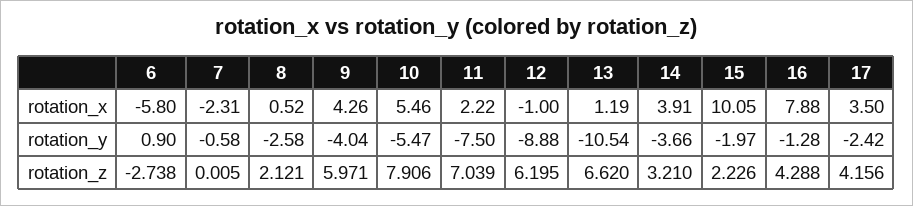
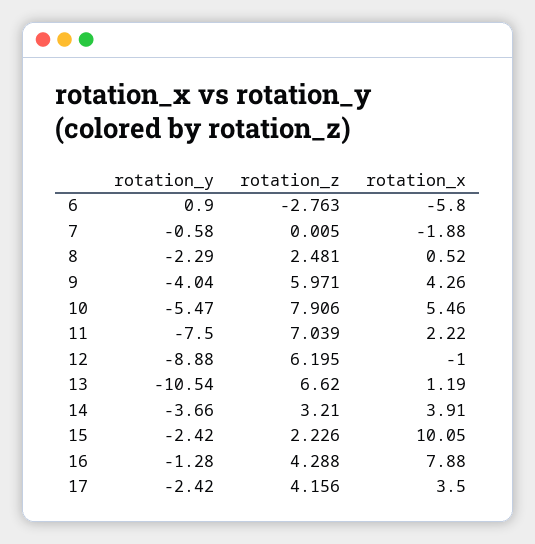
  {
    "6": {
      "rotation_x": -5.8,
      "rotation_y": 0.9,
-     "rotation_z": -2.738
+     "rotation_z": -2.763
    },
    "7": {
-     "rotation_x": -2.31,
+     "rotation_x": -1.88,
      "rotation_y": -0.58,
      "rotation_z": 0.005
    },
    "8": {
      "rotation_x": 0.52,
-     "rotation_y": -2.58,
+     "rotation_y": -2.29,
-     "rotation_z": 2.121
+     "rotation_z": 2.481
    },
    "9": {
      "rotation_x": 4.26,
      "rotation_y": -4.04,
      "rotation_z": 5.971
    },
    "10": {
      "rotation_x": 5.46,
      "rotation_y": -5.47,
      "rotation_z": 7.906
    },
    "11": {
      "rotation_x": 2.22,
      "rotation_y": -7.5,
      "rotation_z": 7.039
    },
    "12": {
      "rotation_x": -1,
      "rotation_y": -8.88,
      "rotation_z": 6.195
    },
    "13": {
      "rotation_x": 1.19,
      "rotation_y": -10.54,
      "rotation_z": 6.62
    },
    "14": {
      "rotation_x": 3.91,
      "rotation_y": -3.66,
      "rotation_z": 3.21
    },
    "15": {
      "rotation_x": 10.05,
-     "rotation_y": -1.97,
+     "rotation_y": -2.42,
      "rotation_z": 2.226
    },
    "16": {
      "rotation_x": 7.88,
      "rotation_y": -1.28,
      "rotation_z": 4.288
    },
    "17": {
      "rotation_x": 3.5,
      "rotation_y": -2.42,
      "rotation_z": 4.156
    }
  }

